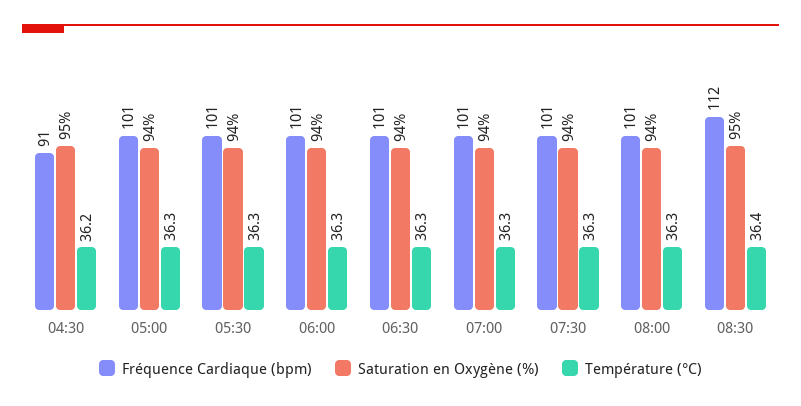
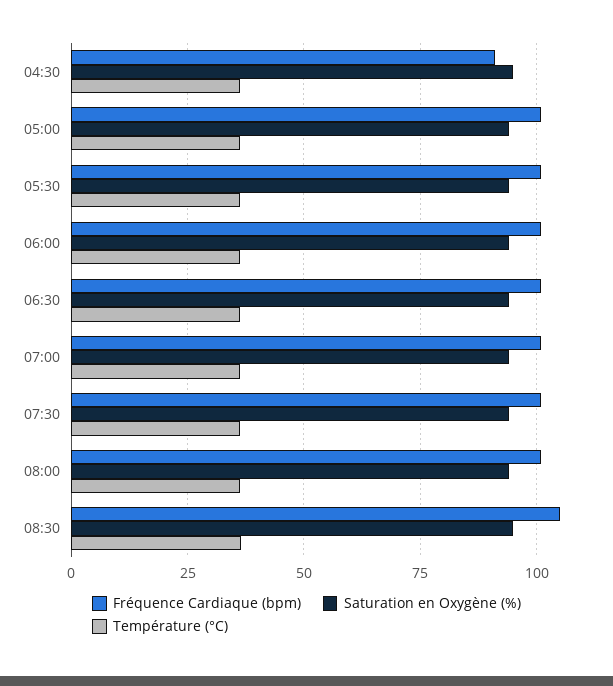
  {
    "Fréquence Cardiaque (bpm)": {
      "04:30": 91,
      "05:00": 101,
      "05:30": 101,
      "06:00": 101,
      "06:30": 101,
      "07:00": 101,
      "07:30": 101,
      "08:00": 101,
-     "08:30": 112
+     "08:30": 105
    },
    "Saturation en Oxygène (%)": {
      "04:30": 95,
      "05:00": 94,
      "05:30": 94,
      "06:00": 94,
      "06:30": 94,
      "07:00": 94,
      "07:30": 94,
      "08:00": 94,
      "08:30": 95
    },
    "Température (°C)": {
      "04:30": 36.2,
      "05:00": 36.3,
      "05:30": 36.3,
      "06:00": 36.3,
      "06:30": 36.3,
      "07:00": 36.3,
      "07:30": 36.3,
      "08:00": 36.3,
      "08:30": 36.4
    }
  }

